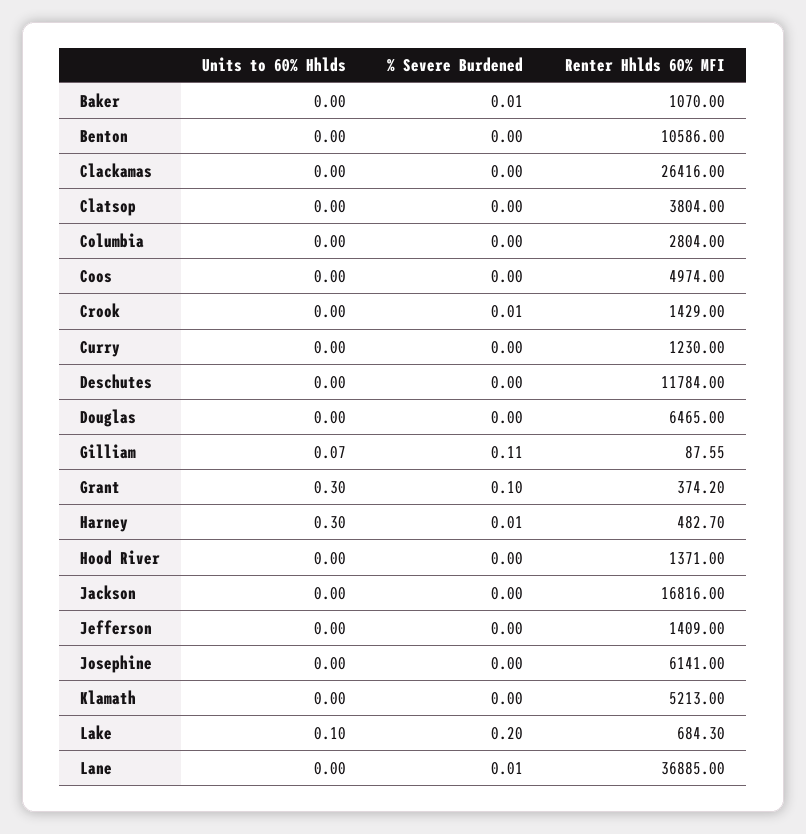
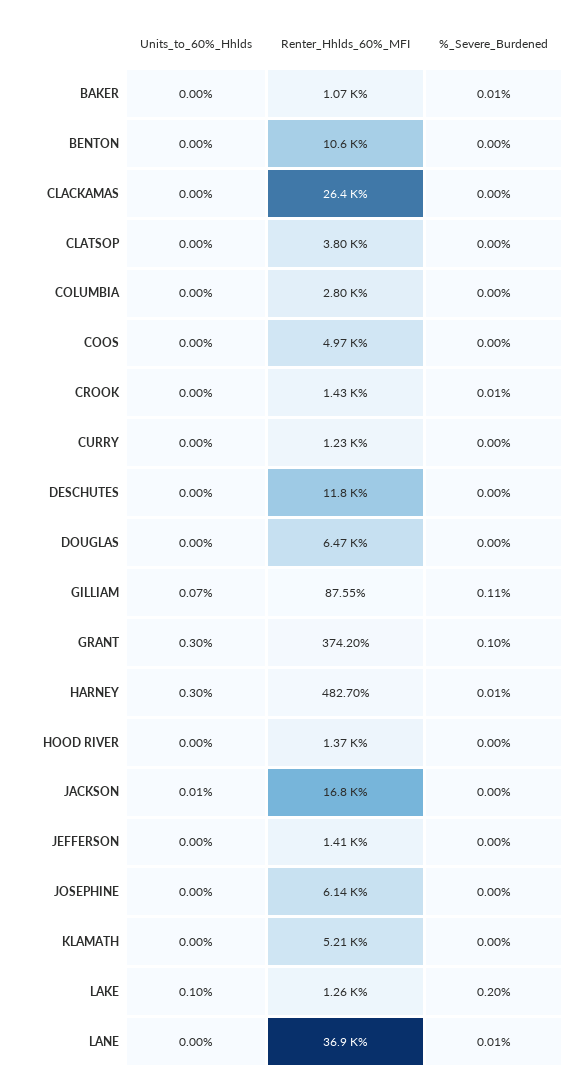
  {
    "Units to 60% Hhlds": {
      "Baker": 0,
      "Benton": 0,
      "Clackamas": 0,
      "Clatsop": 0,
      "Columbia": 0,
      "Coos": 0,
      "Crook": 0,
      "Curry": 0,
      "Deschutes": 0,
      "Douglas": 0,
      "Gilliam": 0.07,
      "Grant": 0.3,
      "Harney": 0.3,
      "Hood River": 0,
-     "Jackson": 0,
+     "Jackson": 0.01,
      "Jefferson": 0,
      "Josephine": 0,
      "Klamath": 0,
      "Lake": 0.1,
      "Lane": 0
    },
    "% Severe Burdened": {
      "Baker": 0.01,
      "Benton": 0,
      "Clackamas": 0,
      "Clatsop": 0,
      "Columbia": 0,
      "Coos": 0,
      "Crook": 0.01,
      "Curry": 0,
      "Deschutes": 0,
      "Douglas": 0,
      "Gilliam": 0.11,
      "Grant": 0.1,
      "Harney": 0.01,
      "Hood River": 0,
      "Jackson": 0,
      "Jefferson": 0,
      "Josephine": 0,
      "Klamath": 0,
      "Lake": 0.2,
      "Lane": 0.01
    },
    "Renter Hhlds 60% MFI": {
      "Baker": 1070,
      "Benton": 10586,
      "Clackamas": 26416,
      "Clatsop": 3804,
      "Columbia": 2804,
      "Coos": 4974,
      "Crook": 1429,
      "Curry": 1230,
      "Deschutes": 11784,
      "Douglas": 6465,
      "Gilliam": 87.55,
      "Grant": 374.2,
      "Harney": 482.7,
      "Hood River": 1371,
      "Jackson": 16816,
      "Jefferson": 1409,
      "Josephine": 6141,
      "Klamath": 5213,
-     "Lake": 684.3,
+     "Lake": 1260,
      "Lane": 36885
    }
  }

